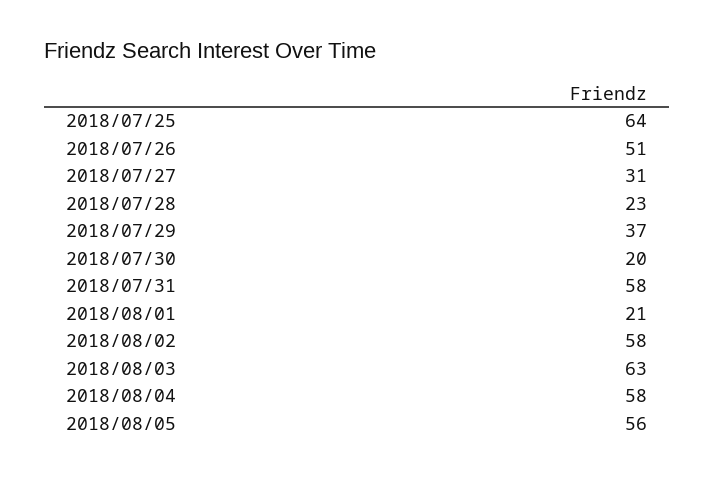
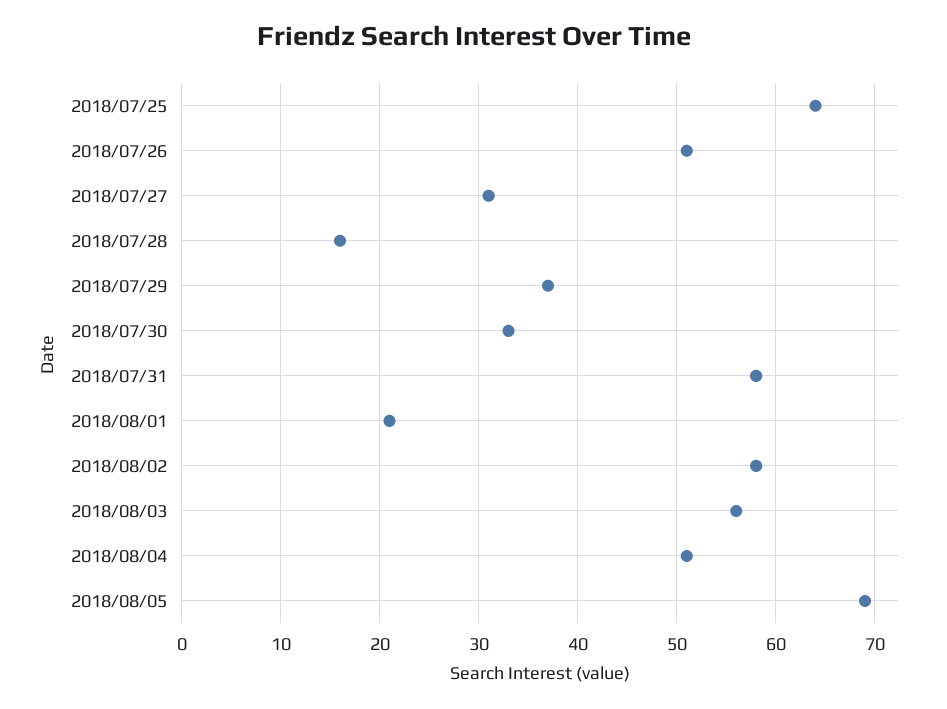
  {
    "2018/07/25": 64,
    "2018/07/26": 51,
    "2018/07/27": 31,
-   "2018/07/28": 23,
+   "2018/07/28": 16,
    "2018/07/29": 37,
-   "2018/07/30": 20,
+   "2018/07/30": 33,
    "2018/07/31": 58,
    "2018/08/01": 21,
    "2018/08/02": 58,
-   "2018/08/03": 63,
+   "2018/08/03": 56,
-   "2018/08/04": 58,
+   "2018/08/04": 51,
-   "2018/08/05": 56
+   "2018/08/05": 69
  }

